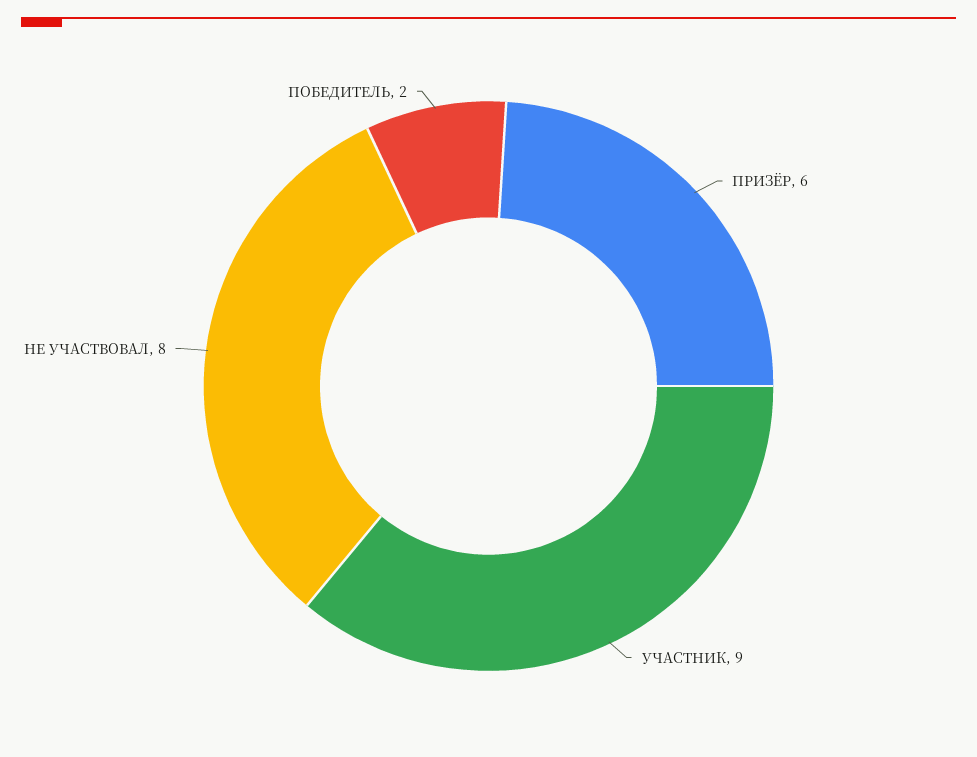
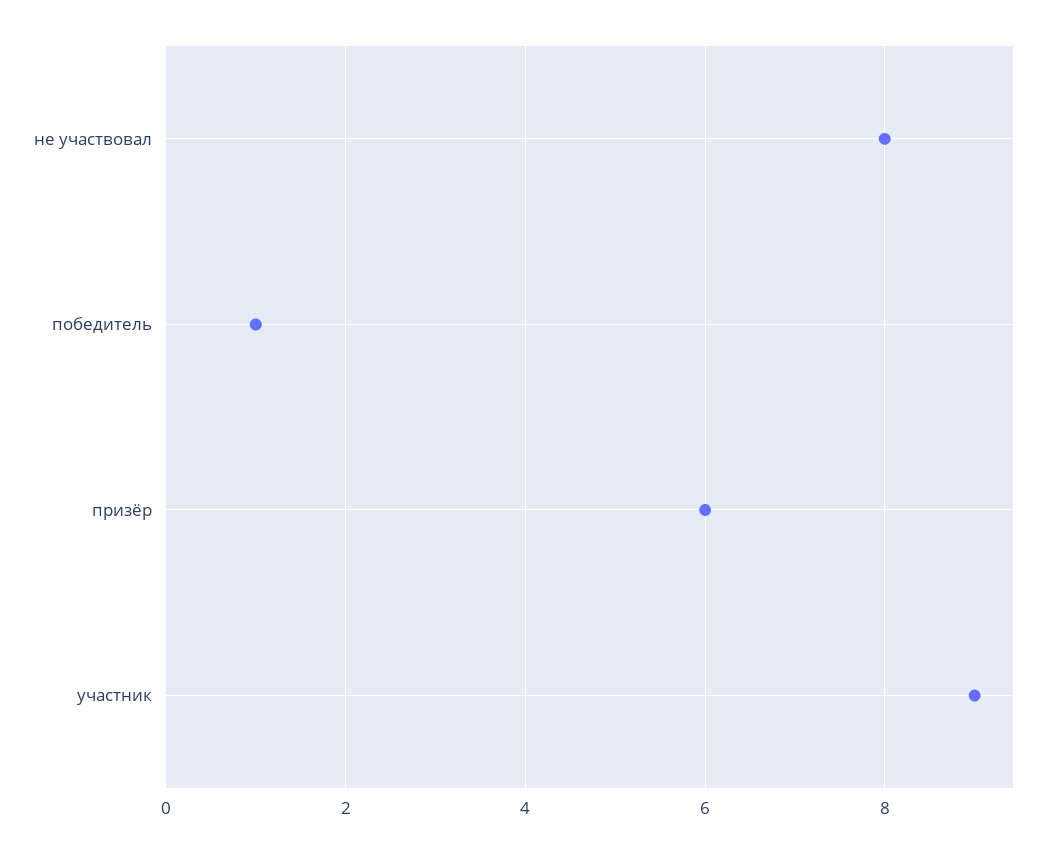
  {
    "ПРИЗЁР": 6,
    "УЧАСТНИК": 9,
    "НЕ УЧАСТВОВАЛ": 8,
-   "ПОБЕДИТЕЛЬ": 2
+   "ПОБЕДИТЕЛЬ": 1
  }

